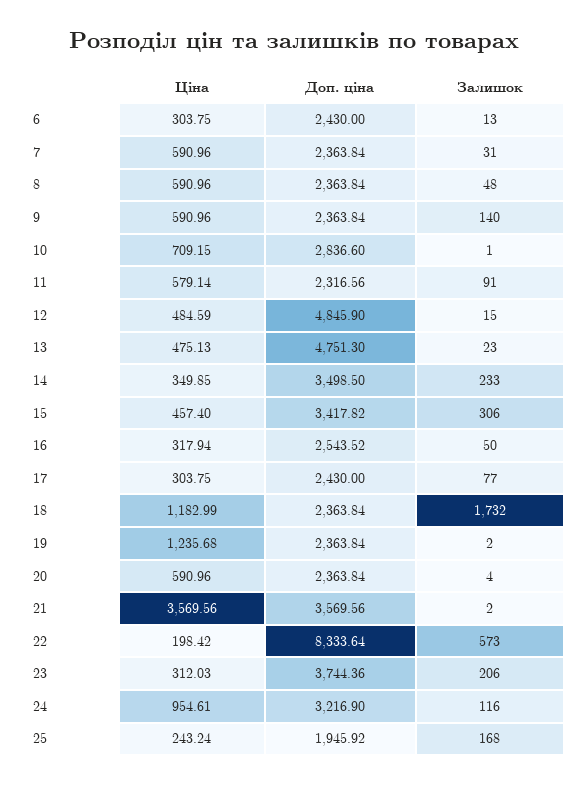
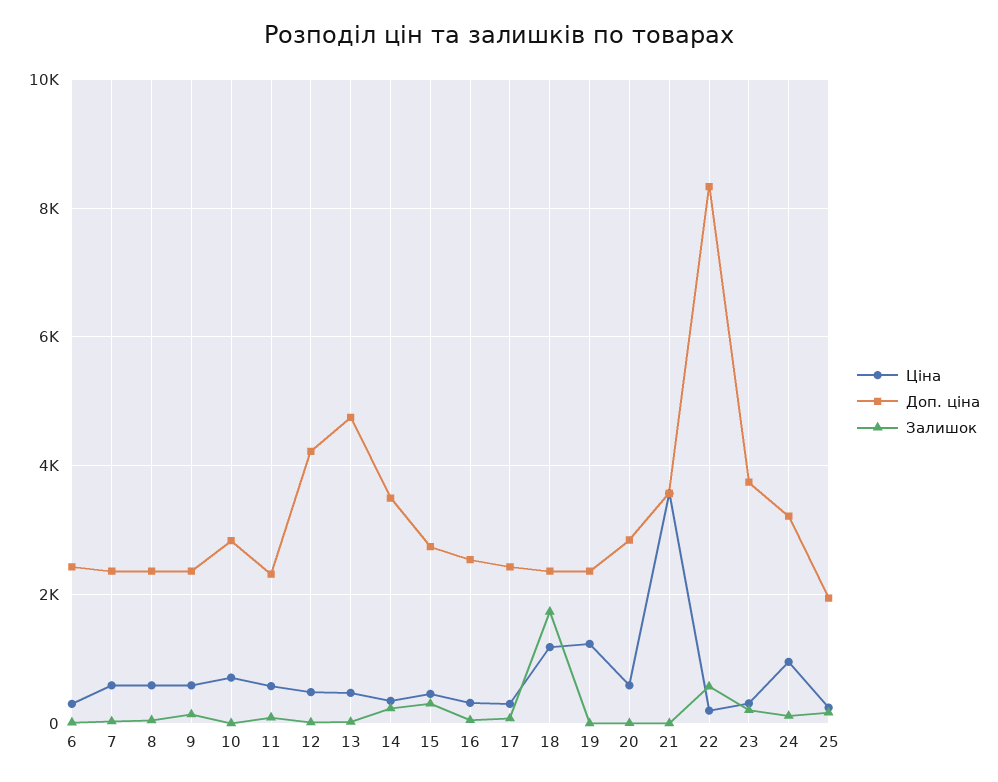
  {
    "Ціна": {
      "6": 303.75,
      "7": 590.96,
      "8": 590.96,
      "9": 590.96,
      "10": 709.15,
      "11": 579.14,
      "12": 484.59,
      "13": 475.13,
      "14": 349.85,
      "15": 457.4,
      "16": 317.94,
      "17": 303.75,
      "18": 1182.99,
      "19": 1235.68,
      "20": 590.96,
      "21": 3569.56,
      "22": 198.42,
      "23": 312.03,
      "24": 954.61,
      "25": 243.24
    },
    "Доп. ціна": {
      "6": 2430,
      "7": 2363.84,
      "8": 2363.84,
      "9": 2363.84,
      "10": 2836.6,
      "11": 2316.56,
-     "12": 4845.9,
+     "12": 4200,
      "13": 4751.3,
      "14": 3498.5,
-     "15": 3417.82,
+     "15": 2800,
      "16": 2543.52,
      "17": 2430,
      "18": 2363.84,
      "19": 2363.84,
-     "20": 2363.84,
+     "20": 2800,
      "21": 3569.56,
      "22": 8333.64,
      "23": 3744.36,
      "24": 3216.9,
      "25": 1945.92
    },
    "Залишок": {
      "6": 13,
      "7": 31,
      "8": 48,
      "9": 140,
      "10": 1,
      "11": 91,
      "12": 15,
      "13": 23,
      "14": 233,
      "15": 306,
      "16": 50,
      "17": 77,
      "18": 1732,
      "19": 2,
      "20": 4,
      "21": 2,
      "22": 573,
      "23": 206,
      "24": 116,
      "25": 168
    }
  }

